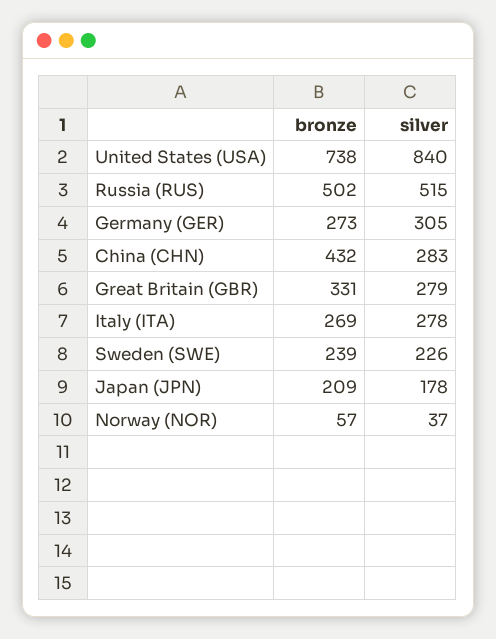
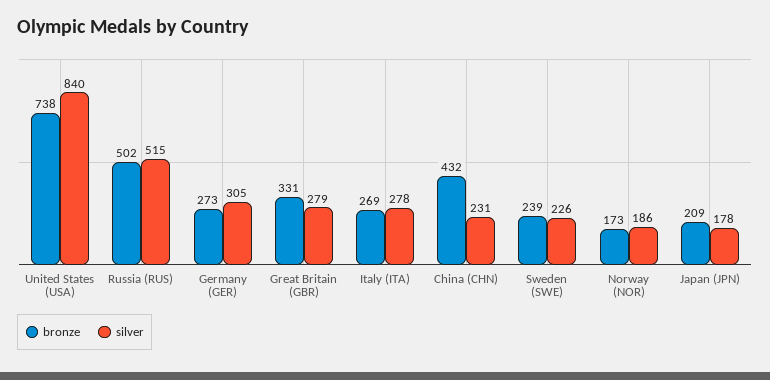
  {
    "bronze": {
      "United States (USA)": 738,
      "Russia (RUS)": 502,
      "Germany (GER)": 273,
      "China (CHN)": 432,
      "Great Britain (GBR)": 331,
      "Italy (ITA)": 269,
      "Sweden (SWE)": 239,
      "Japan (JPN)": 209,
-     "Norway (NOR)": 57
+     "Norway (NOR)": 173
    },
    "silver": {
      "United States (USA)": 840,
      "Russia (RUS)": 515,
      "Germany (GER)": 305,
-     "China (CHN)": 283,
+     "China (CHN)": 231,
      "Great Britain (GBR)": 279,
      "Italy (ITA)": 278,
      "Sweden (SWE)": 226,
      "Japan (JPN)": 178,
-     "Norway (NOR)": 37
+     "Norway (NOR)": 186
    }
  }

